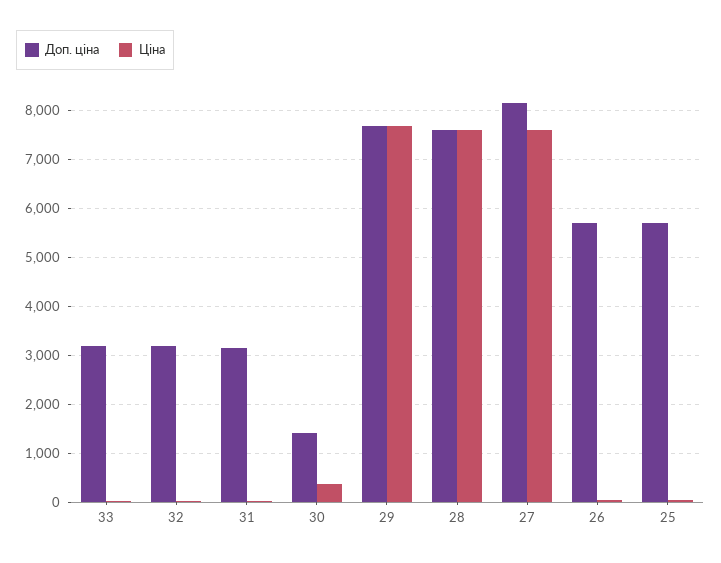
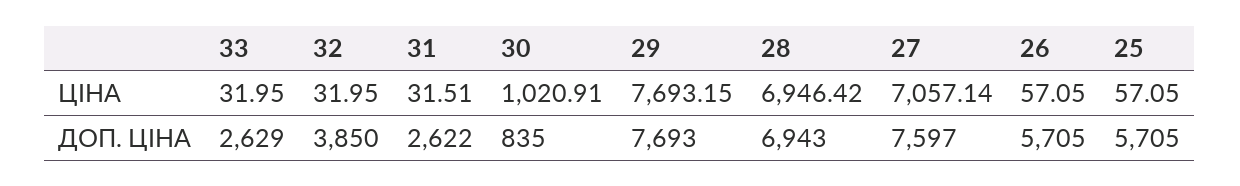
  {
    "Доп. ціна": {
-     "33": 3200,
+     "33": 2629,
-     "32": 3200,
+     "32": 3850,
-     "31": 3200,
+     "31": 2622,
-     "30": 1400,
+     "30": 835,
      "29": 7693,
-     "28": 7600,
+     "28": 6943,
-     "27": 8200,
+     "27": 7597,
      "26": 5705,
      "25": 5705
    },
    "Ціна": {
      "33": 31.95,
      "32": 31.95,
      "31": 31.51,
-     "30": 400,
+     "30": 1020.91,
      "29": 7693.15,
-     "28": 7600,
+     "28": 6946.42,
-     "27": 7600,
+     "27": 7057.14,
      "26": 57.05,
      "25": 57.05
    }
  }

